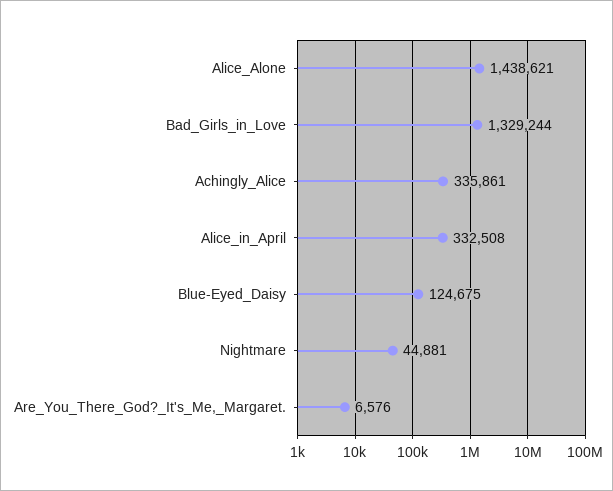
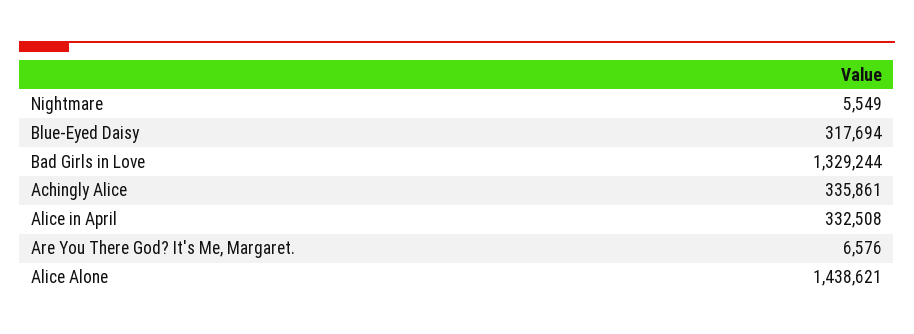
  {
    "Alice_Alone": 1438621,
    "Bad_Girls_in_Love": 1329244,
    "Achingly_Alice": 335861,
    "Alice_in_April": 332508,
-   "Blue-Eyed_Daisy": 124675,
+   "Blue-Eyed_Daisy": 317694,
-   "Nightmare": 44881,
+   "Nightmare": 5549,
    "Are_You_There_God?_It's_Me,_Margaret.": 6576
  }

